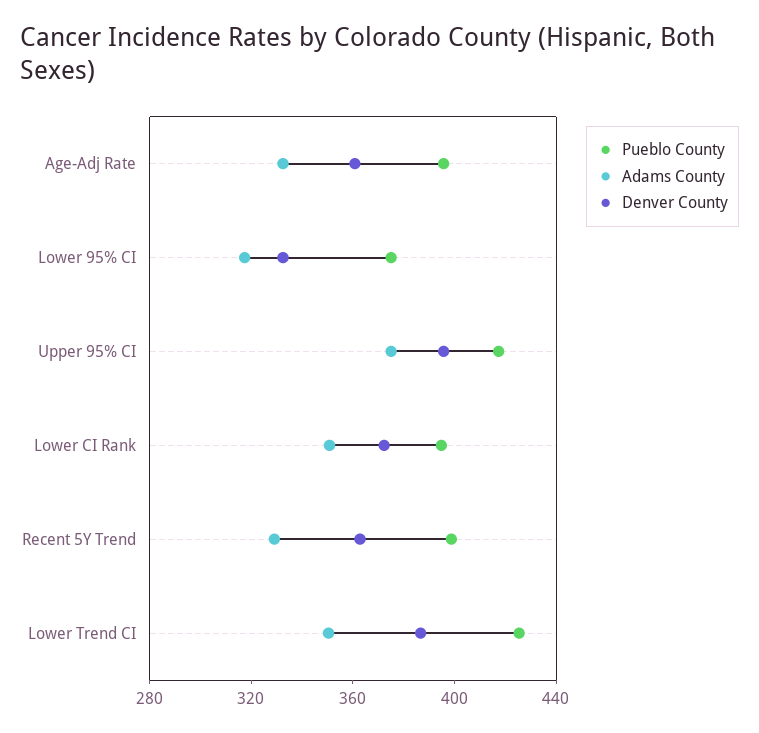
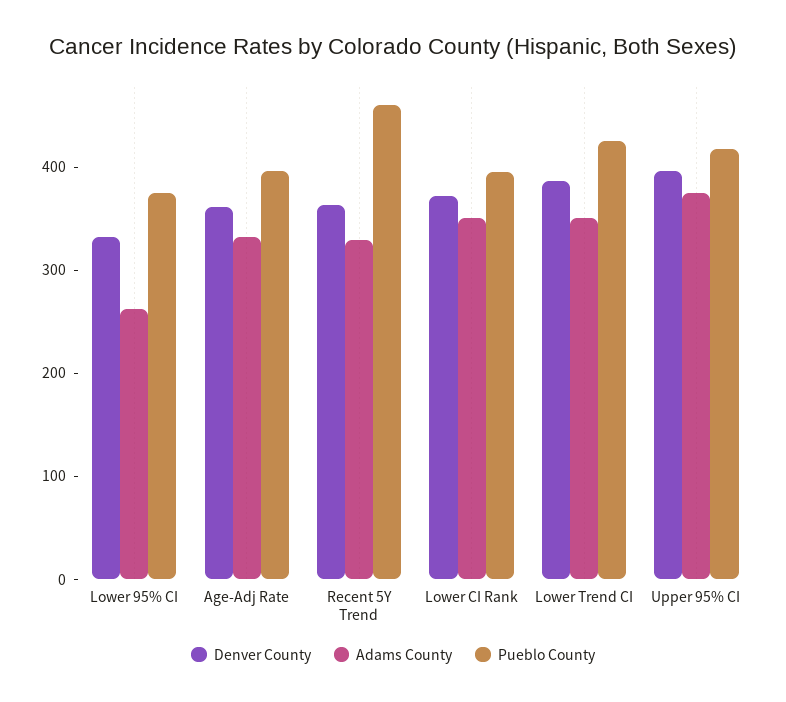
  {
    "Pueblo County": {
      "Age-Adj Rate": 400,
      "Lower 95% CI": 380,
      "Upper 95% CI": 420,
      "Lower CI Rank": 390,
-     "Recent 5Y Trend": 400,
+     "Recent 5Y Trend": 460,
      "Lower Trend CI": 430
    },
    "Adams County": {
      "Age-Adj Rate": 330,
-     "Lower 95% CI": 320,
+     "Lower 95% CI": 260,
      "Upper 95% CI": 380,
      "Lower CI Rank": 350,
      "Recent 5Y Trend": 330,
      "Lower Trend CI": 350
    },
    "Denver County": {
      "Age-Adj Rate": 360,
      "Lower 95% CI": 330,
      "Upper 95% CI": 400,
      "Lower CI Rank": 370,
      "Recent 5Y Trend": 360,
      "Lower Trend CI": 390
    }
  }

